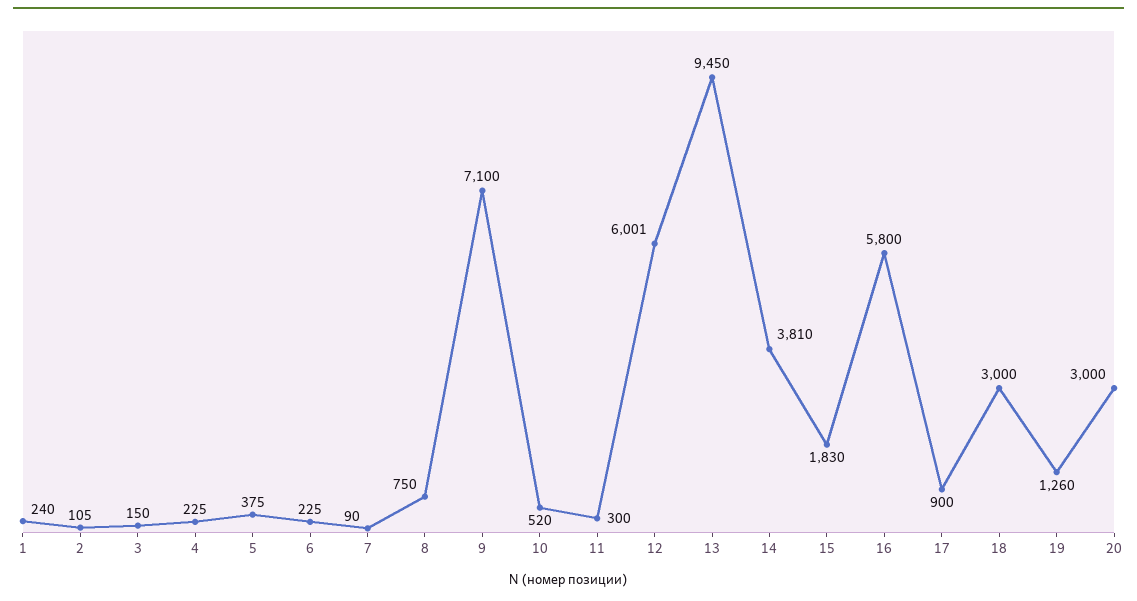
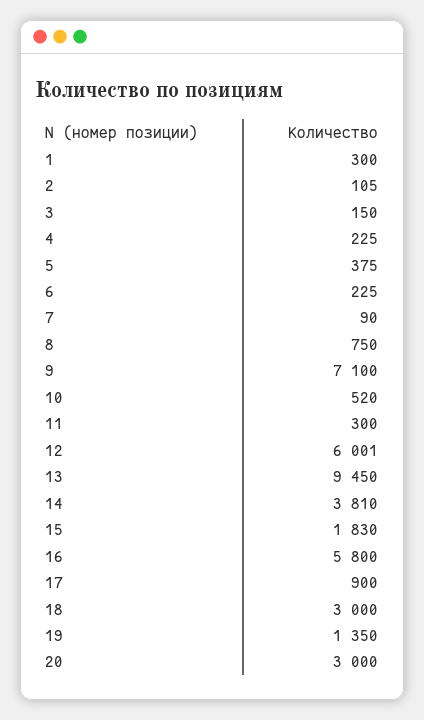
  {
-   "1": 240,
+   "1": 300,
    "2": 105,
    "3": 150,
    "4": 225,
    "5": 375,
    "6": 225,
    "7": 90,
    "8": 750,
    "9": 7100,
    "10": 520,
    "11": 300,
    "12": 6001,
    "13": 9450,
    "14": 3810,
    "15": 1830,
    "16": 5800,
    "17": 900,
    "18": 3000,
-   "19": 1260,
+   "19": 1350,
    "20": 3000
  }

